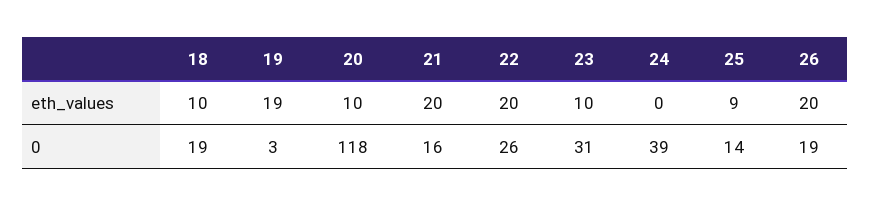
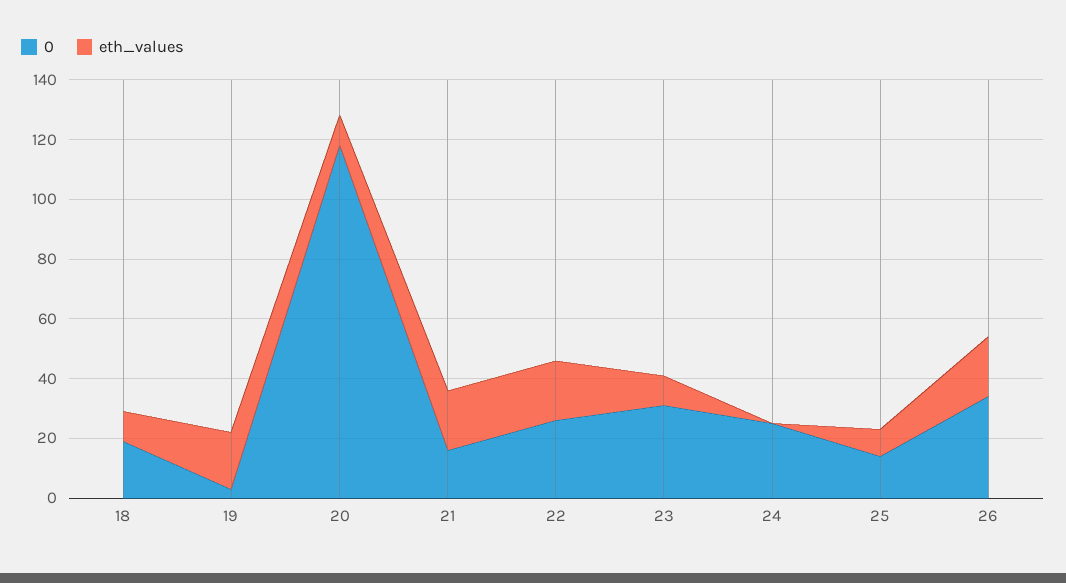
  {
    "eth_values": {
      "18": 10,
      "19": 19,
      "20": 10,
      "21": 20,
      "22": 20,
      "23": 10,
      "24": 0,
      "25": 9,
      "26": 20
    },
    "0": {
      "18": 19,
      "19": 3,
      "20": 118,
      "21": 16,
      "22": 26,
      "23": 31,
-     "24": 39,
+     "24": 25,
      "25": 14,
-     "26": 19
+     "26": 35
    }
  }

